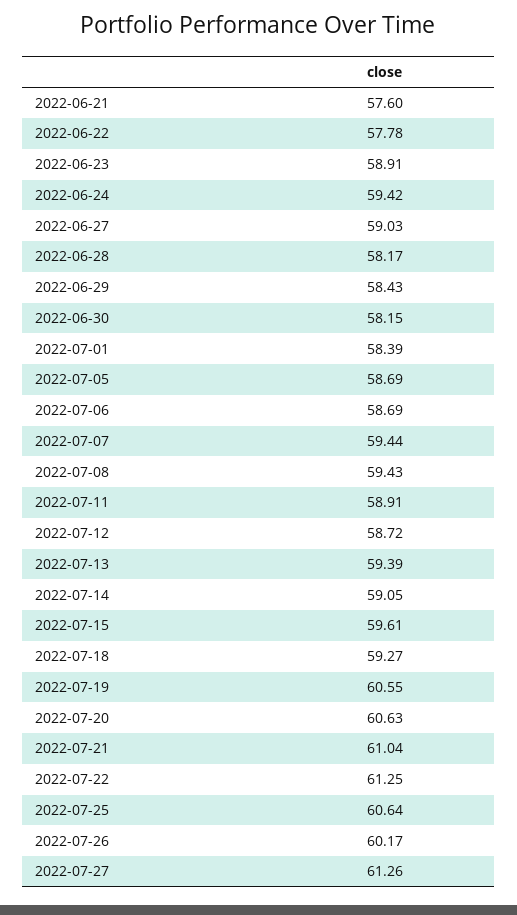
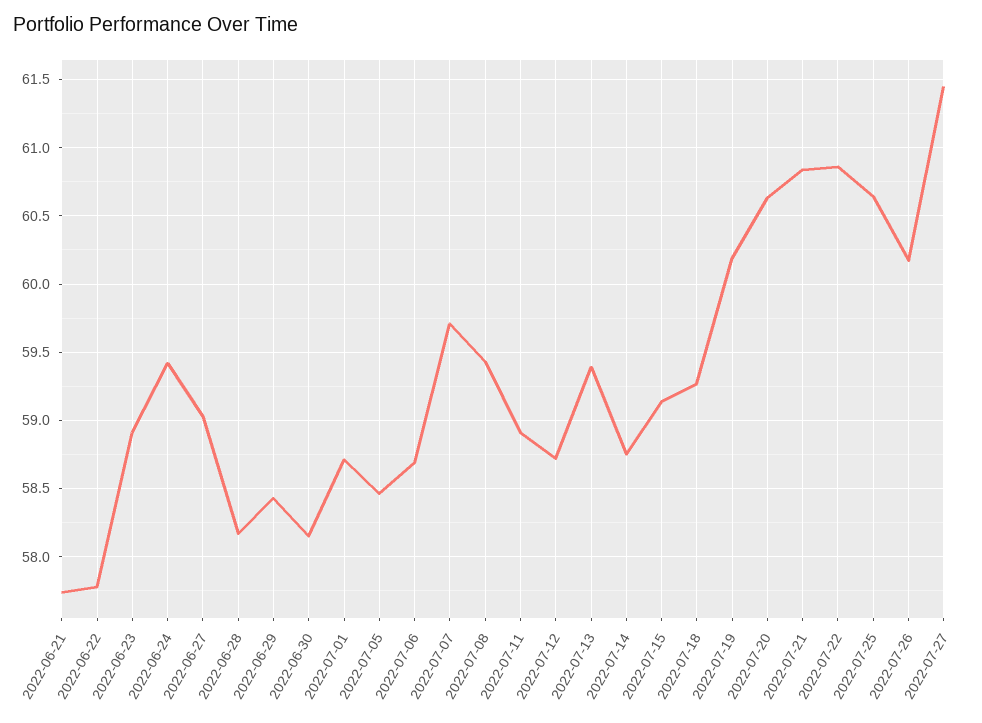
  {
-   "2022-06-21": 57.6,
+   "2022-06-21": 57.75,
    "2022-06-22": 57.78,
    "2022-06-23": 58.91,
    "2022-06-24": 59.42,
    "2022-06-27": 59.03,
    "2022-06-28": 58.17,
    "2022-06-29": 58.43,
    "2022-06-30": 58.15,
-   "2022-07-01": 58.39,
+   "2022-07-01": 58.7,
-   "2022-07-05": 58.69,
+   "2022-07-05": 58.45,
    "2022-07-06": 58.69,
-   "2022-07-07": 59.44,
+   "2022-07-07": 59.7,
    "2022-07-08": 59.43,
    "2022-07-11": 58.91,
    "2022-07-12": 58.72,
    "2022-07-13": 59.39,
-   "2022-07-14": 59.05,
+   "2022-07-14": 58.75,
-   "2022-07-15": 59.61,
+   "2022-07-15": 59.15,
    "2022-07-18": 59.27,
-   "2022-07-19": 60.55,
+   "2022-07-19": 60.2,
    "2022-07-20": 60.63,
-   "2022-07-21": 61.04,
+   "2022-07-21": 60.85,
-   "2022-07-22": 61.25,
+   "2022-07-22": 60.85,
    "2022-07-25": 60.64,
    "2022-07-26": 60.17,
-   "2022-07-27": 61.26
+   "2022-07-27": 61.45
  }

